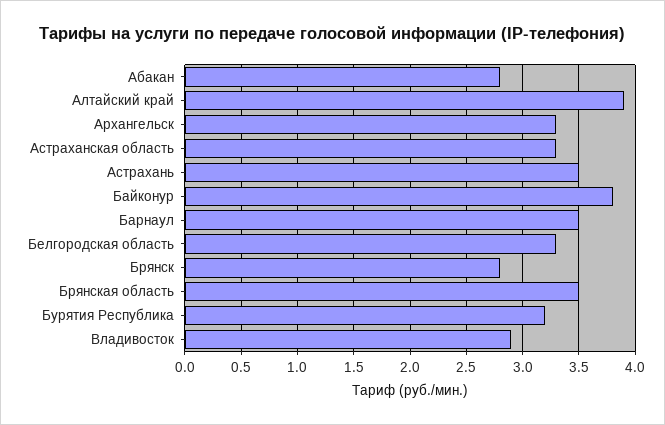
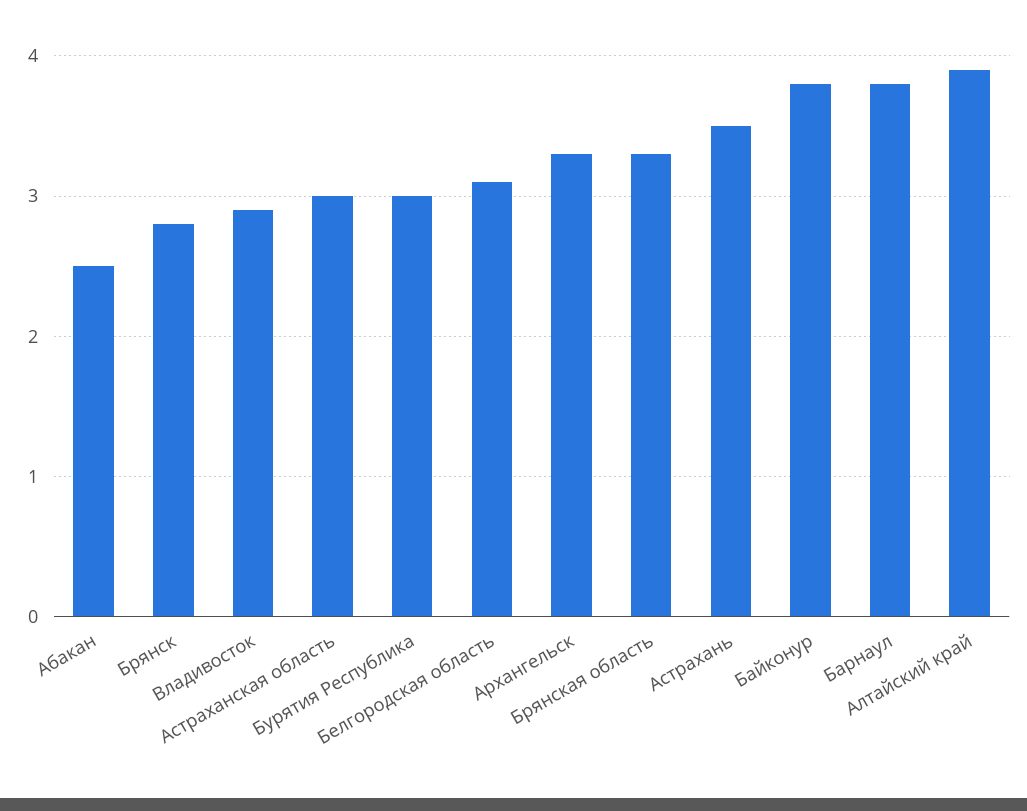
  {
-   "Абакан": 2.8,
+   "Абакан": 2.5,
    "Алтайский край": 3.9,
    "Архангельск": 3.3,
-   "Астраханская область": 3.3,
+   "Астраханская область": 3,
    "Астрахань": 3.5,
    "Байконур": 3.8,
-   "Барнаул": 3.5,
+   "Барнаул": 3.8,
-   "Белгородская область": 3.3,
+   "Белгородская область": 3.1,
    "Брянск": 2.8,
-   "Брянская область": 3.5,
+   "Брянская область": 3.3,
-   "Бурятия Республика": 3.2,
+   "Бурятия Республика": 3,
    "Владивосток": 2.9
  }

